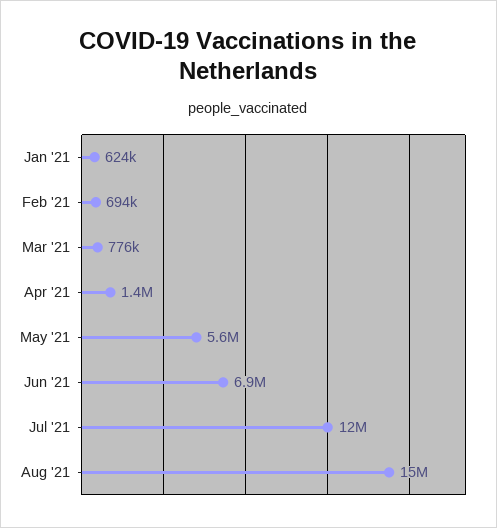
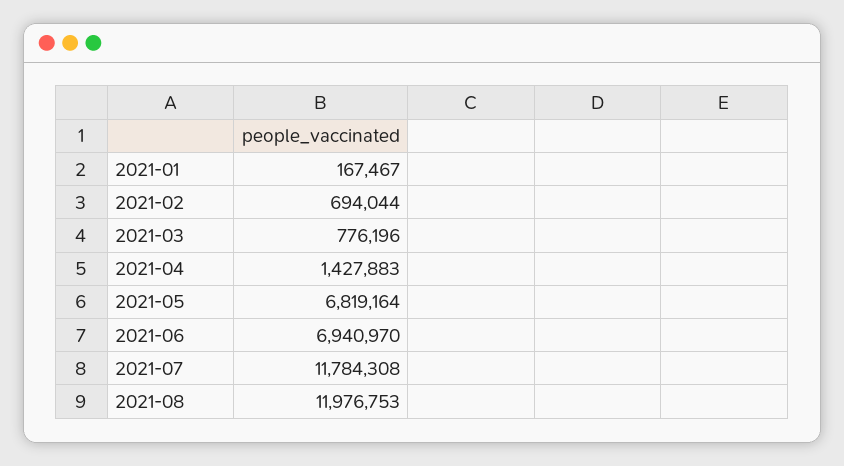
  {
-   "Jan '21": 624000,
+   "Jan '21": 167467,
    "Feb '21": 694044,
    "Mar '21": 776196,
    "Apr '21": 1427883,
-   "May '21": 5600000,
+   "May '21": 6819164,
    "Jun '21": 6940970,
    "Jul '21": 11784308,
-   "Aug '21": 15000000
+   "Aug '21": 11976753
  }

